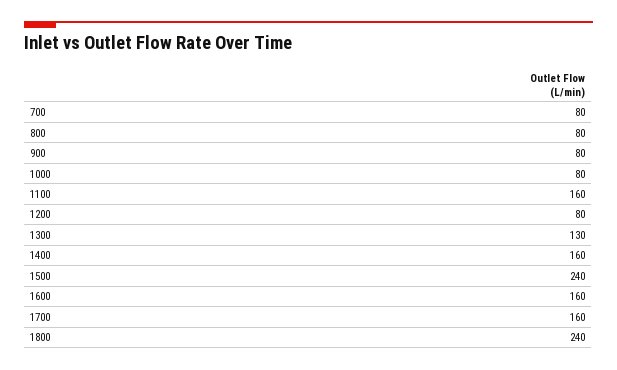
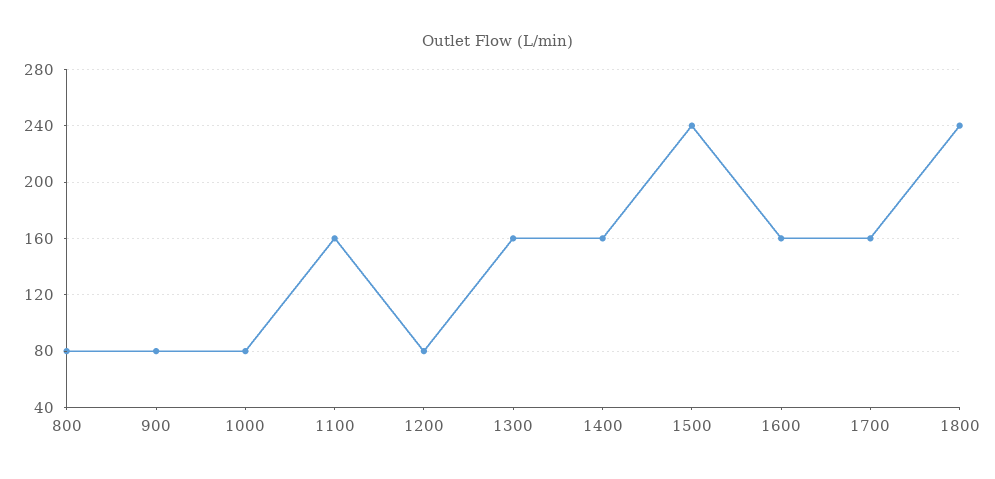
  {
-   "700": 80,
    "800": 80,
    "900": 80,
    "1000": 80,
    "1100": 160,
    "1200": 80,
-   "1300": 130,
+   "1300": 160,
    "1400": 160,
    "1500": 240,
    "1600": 160,
    "1700": 160,
    "1800": 240
  }

